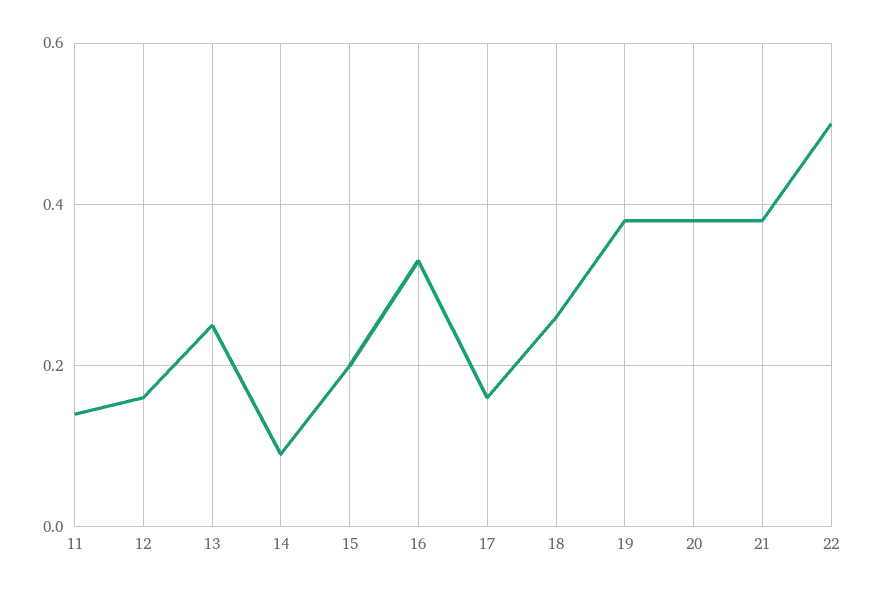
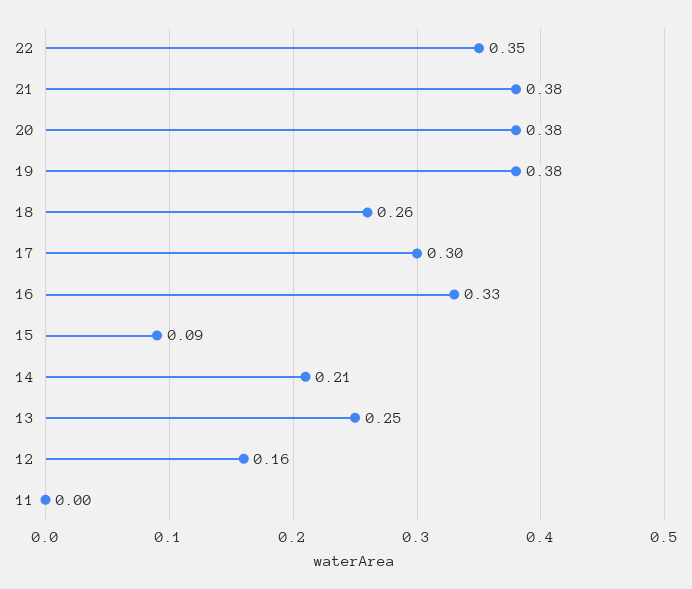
  {
-   "11": 0.15,
+   "11": 0,
    "12": 0.16,
    "13": 0.25,
-   "14": 0.1,
+   "14": 0.21,
-   "15": 0.2,
+   "15": 0.09,
    "16": 0.33,
-   "17": 0.15,
+   "17": 0.3,
    "18": 0.26,
    "19": 0.38,
    "20": 0.38,
    "21": 0.38,
-   "22": 0.5
+   "22": 0.35
  }

